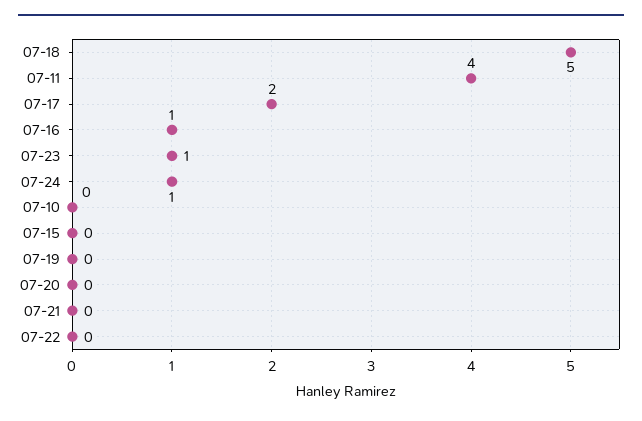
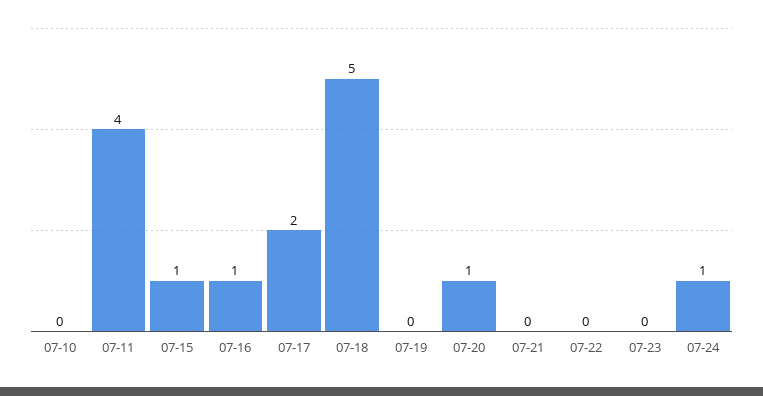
  {
    "07-18": 5,
    "07-11": 4,
    "07-17": 2,
    "07-16": 1,
-   "07-23": 1,
+   "07-23": 0,
    "07-24": 1,
    "07-10": 0,
-   "07-15": 0,
+   "07-15": 1,
    "07-19": 0,
-   "07-20": 0,
+   "07-20": 1,
    "07-21": 0,
    "07-22": 0
  }

